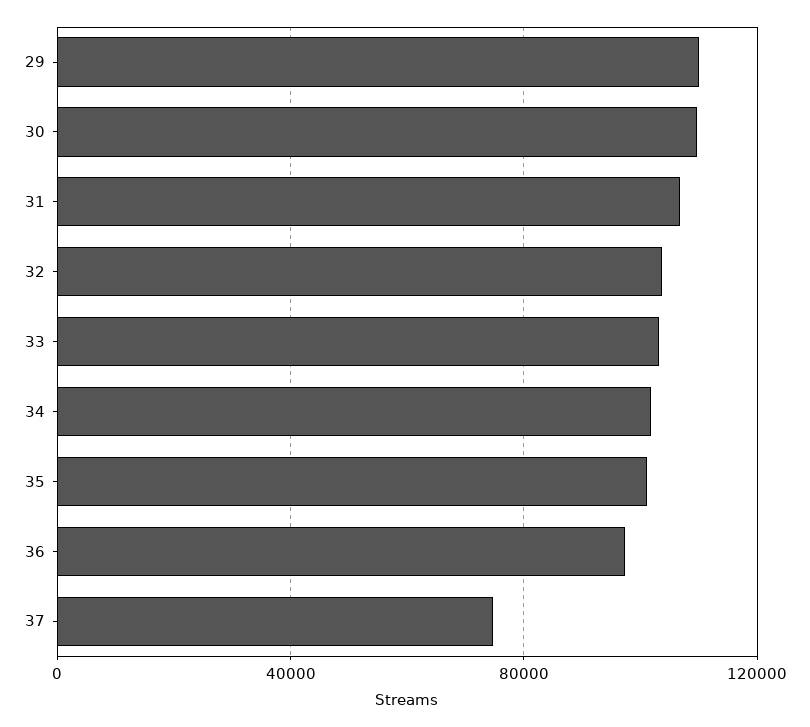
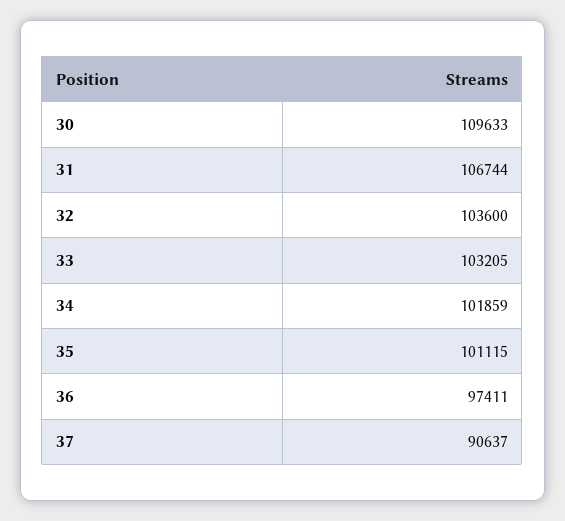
  {
-   "29": 110000,
    "30": 109633,
    "31": 106744,
    "32": 103600,
    "33": 103205,
    "34": 101859,
    "35": 101115,
    "36": 97411,
-   "37": 75000
+   "37": 90637
  }

